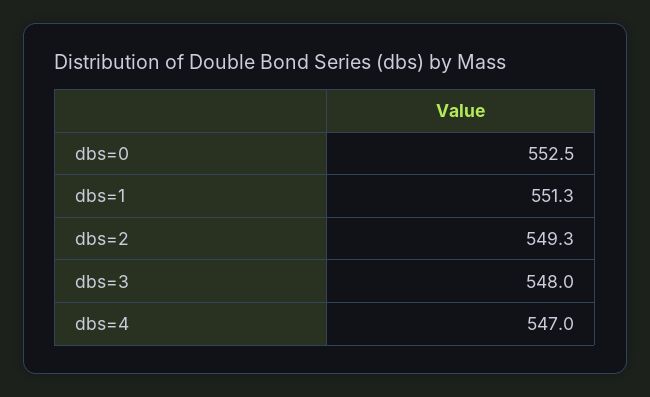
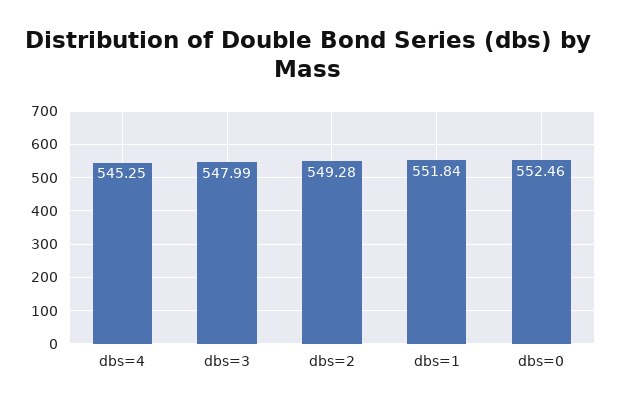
  {
    "dbs=0": 552.46,
-   "dbs=1": 551.3,
+   "dbs=1": 551.84,
    "dbs=2": 549.28,
    "dbs=3": 547.99,
-   "dbs=4": 547
+   "dbs=4": 545.25
  }

